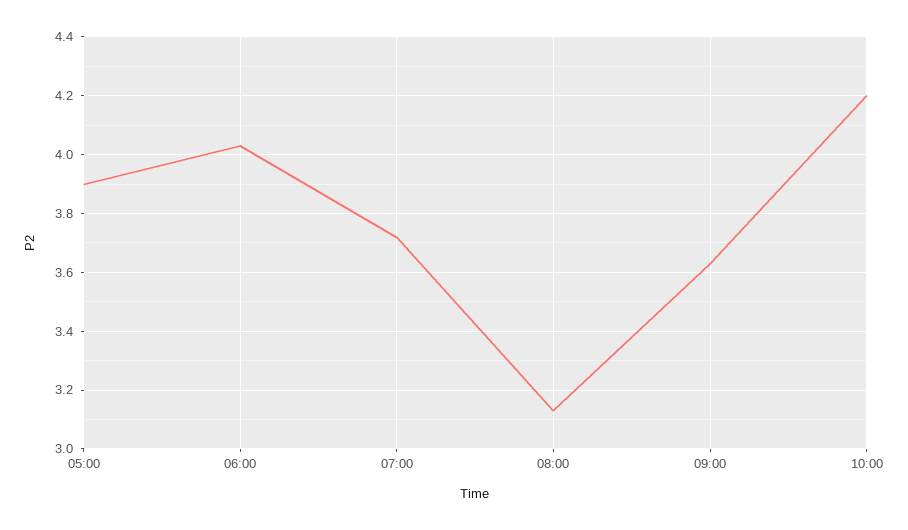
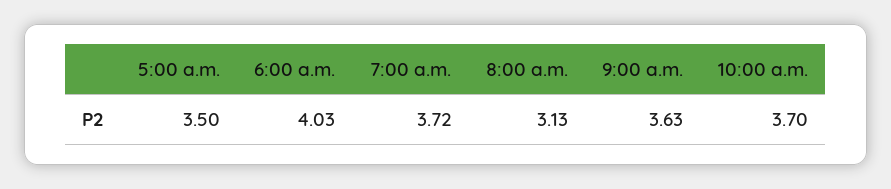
  {
-   "05:00": 3.9,
+   "05:00": 3.5,
    "06:00": 4.03,
    "07:00": 3.72,
    "08:00": 3.13,
    "09:00": 3.63,
-   "10:00": 4.2
+   "10:00": 3.7
  }

